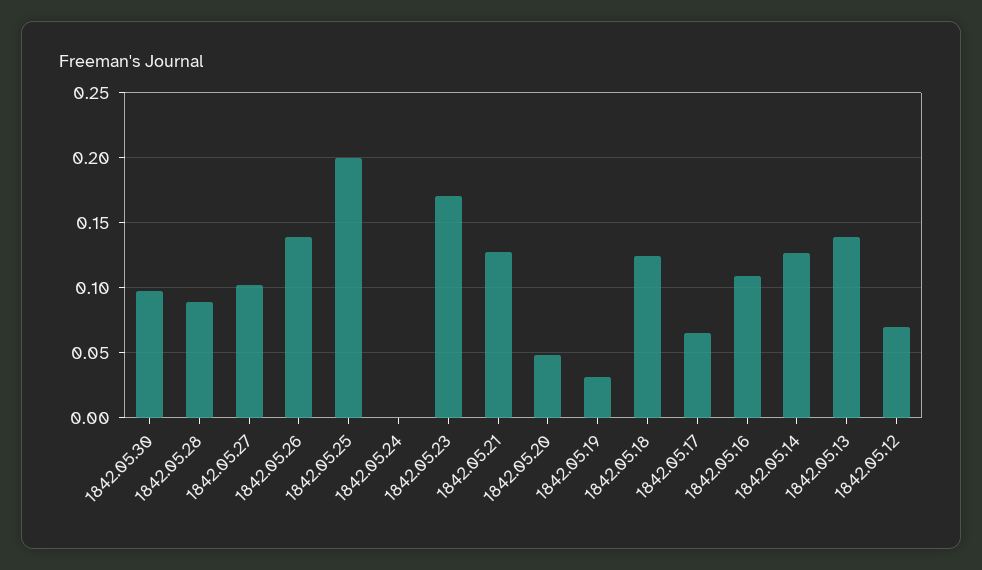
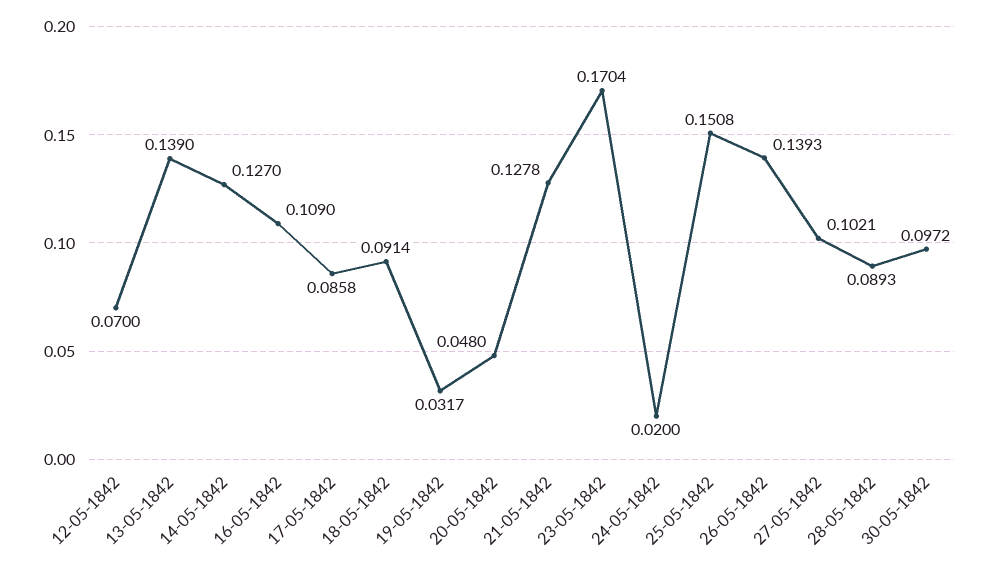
  {
    "1842.05.30": 0.0972,
    "1842.05.28": 0.0893,
    "1842.05.27": 0.1021,
    "1842.05.26": 0.1393,
-   "1842.05.25": 0.2,
+   "1842.05.25": 0.1508,
-   "1842.05.24": 0,
+   "1842.05.24": 0.02,
    "1842.05.23": 0.1704,
    "1842.05.21": 0.1278,
    "1842.05.20": 0.048,
    "1842.05.19": 0.0317,
-   "1842.05.18": 0.125,
+   "1842.05.18": 0.0914,
-   "1842.05.17": 0.065,
+   "1842.05.17": 0.0858,
    "1842.05.16": 0.109,
    "1842.05.14": 0.127,
    "1842.05.13": 0.139,
    "1842.05.12": 0.07
  }

